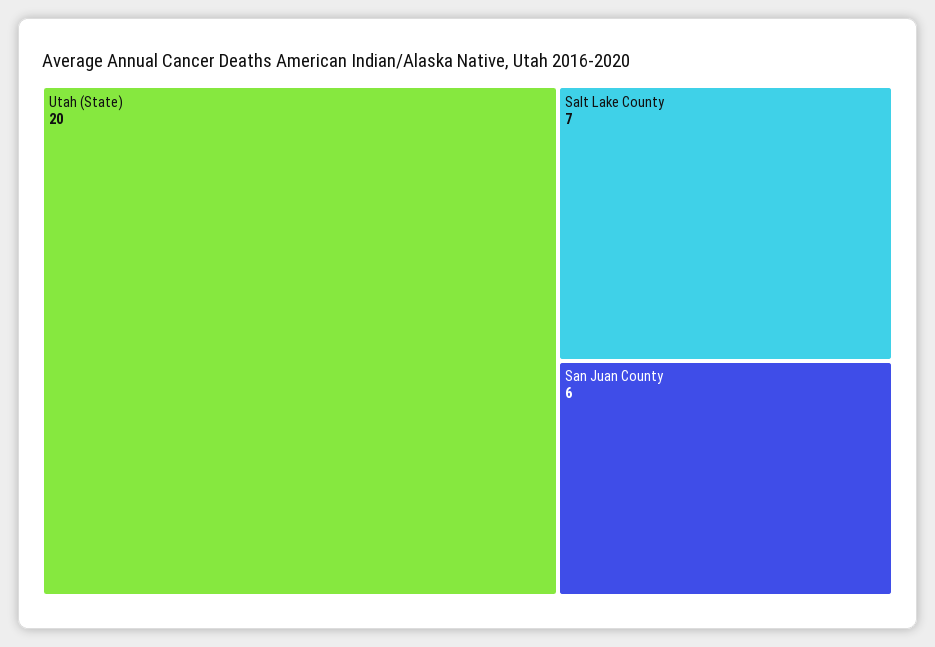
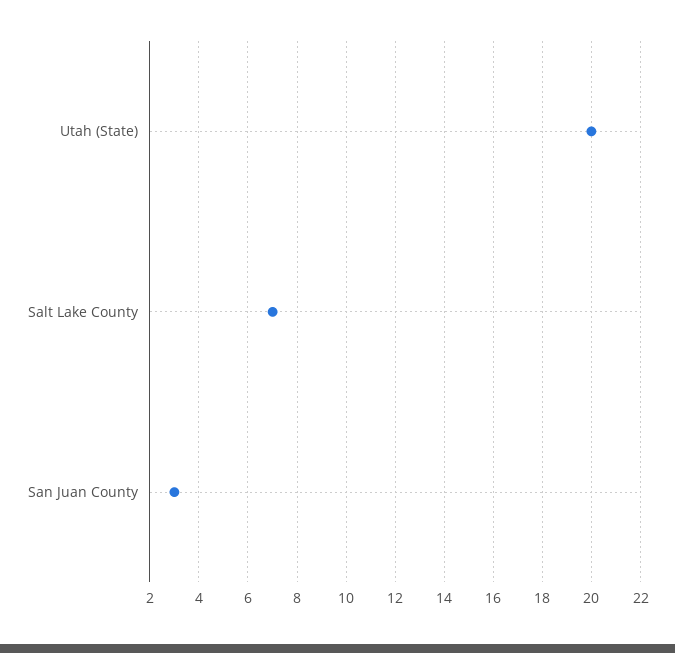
  {
    "Utah (State)": 20,
    "Salt Lake County": 7,
-   "San Juan County": 6
+   "San Juan County": 3
  }

